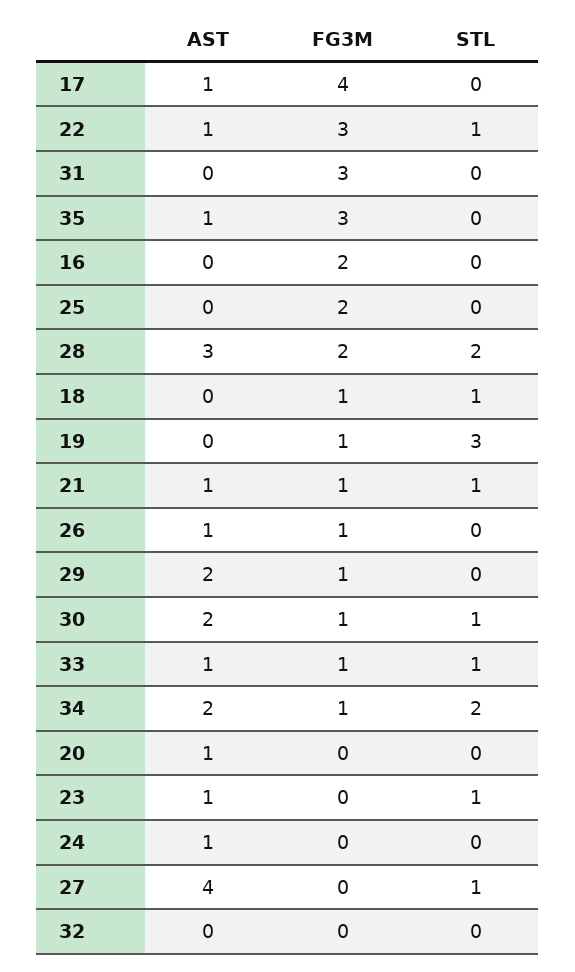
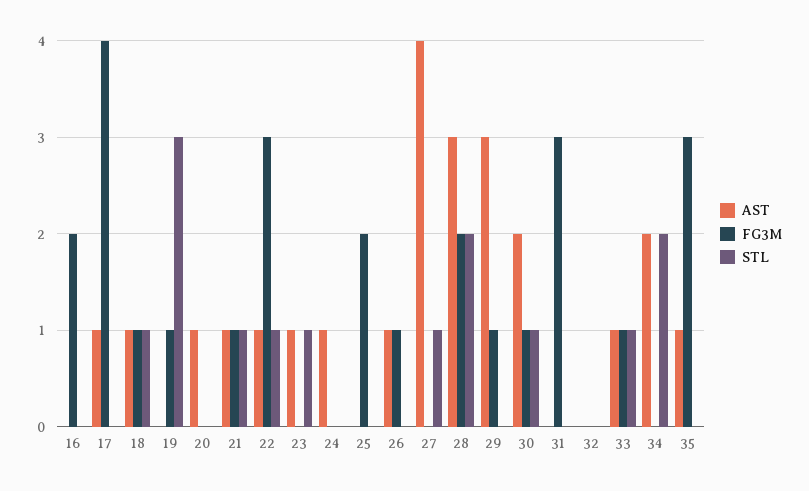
  {
    "AST": {
      "17": 1,
      "22": 1,
      "31": 0,
      "35": 1,
      "16": 0,
      "25": 0,
      "28": 3,
-     "18": 0,
+     "18": 1,
      "19": 0,
      "21": 1,
      "26": 1,
-     "29": 2,
+     "29": 3,
      "30": 2,
      "33": 1,
      "34": 2,
      "20": 1,
      "23": 1,
      "24": 1,
      "27": 4,
      "32": 0
    },
    "FG3M": {
      "17": 4,
      "22": 3,
      "31": 3,
      "35": 3,
      "16": 2,
      "25": 2,
      "28": 2,
      "18": 1,
      "19": 1,
      "21": 1,
      "26": 1,
      "29": 1,
      "30": 1,
      "33": 1,
-     "34": 1,
+     "34": 0,
      "20": 0,
      "23": 0,
      "24": 0,
      "27": 0,
      "32": 0
    },
    "STL": {
      "17": 0,
      "22": 1,
      "31": 0,
      "35": 0,
      "16": 0,
      "25": 0,
      "28": 2,
      "18": 1,
      "19": 3,
      "21": 1,
      "26": 0,
      "29": 0,
      "30": 1,
      "33": 1,
      "34": 2,
      "20": 0,
      "23": 1,
      "24": 0,
      "27": 1,
      "32": 0
    }
  }

